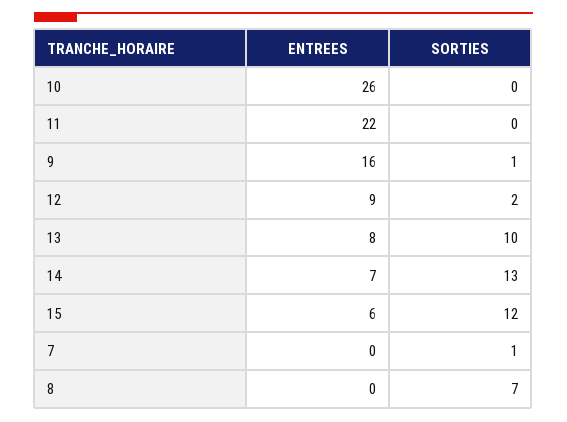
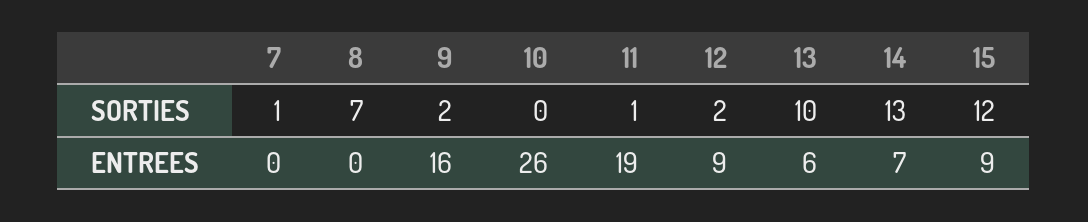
  {
    "ENTREES": {
      "10": 26,
-     "11": 22,
+     "11": 19,
      "9": 16,
      "12": 9,
-     "13": 8,
+     "13": 6,
      "14": 7,
-     "15": 6,
+     "15": 9,
      "7": 0,
      "8": 0
    },
    "SORTIES": {
      "10": 0,
-     "11": 0,
+     "11": 1,
-     "9": 1,
+     "9": 2,
      "12": 2,
      "13": 10,
      "14": 13,
      "15": 12,
      "7": 1,
      "8": 7
    }
  }

